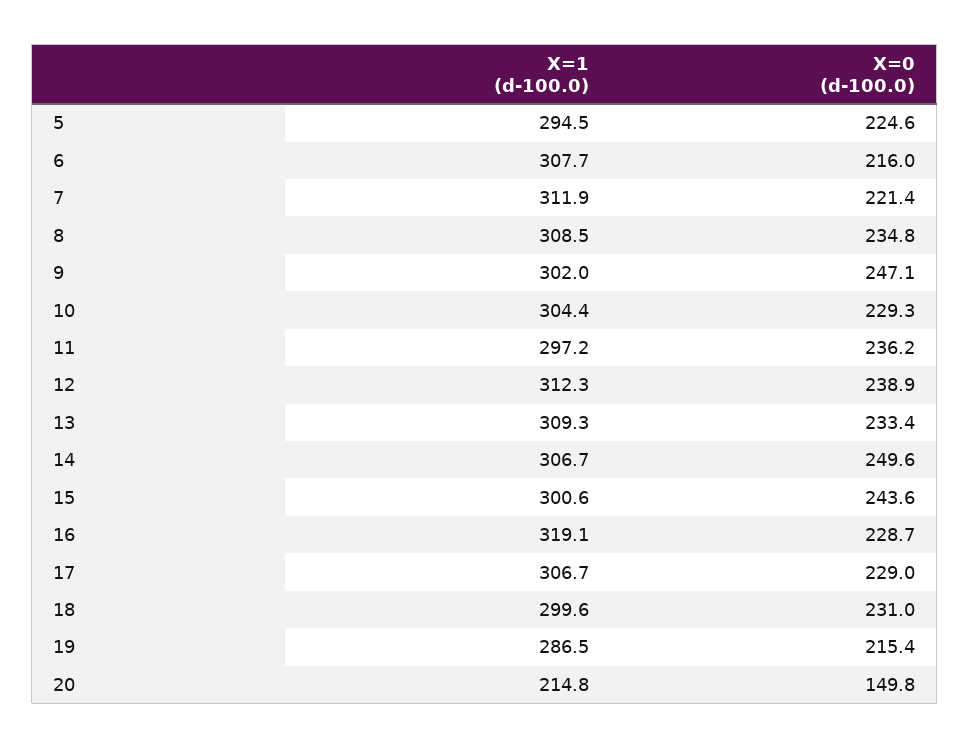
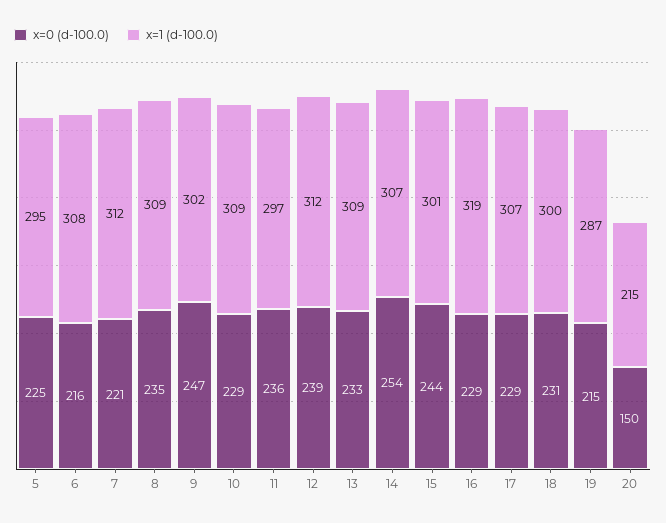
  {
    "X=1 (d-100.0)": {
      "5": 294.5,
      "6": 307.7,
      "7": 311.9,
      "8": 308.5,
      "9": 302,
-     "10": 304.4,
+     "10": 309,
      "11": 297.2,
      "12": 312.3,
      "13": 309.3,
      "14": 306.7,
      "15": 300.6,
      "16": 319.1,
      "17": 306.7,
      "18": 299.6,
      "19": 286.5,
      "20": 214.8
    },
    "X=0 (d-100.0)": {
      "5": 224.6,
      "6": 216,
      "7": 221.4,
      "8": 234.8,
      "9": 247.1,
      "10": 229.3,
      "11": 236.2,
      "12": 238.9,
      "13": 233.4,
-     "14": 249.6,
+     "14": 254,
      "15": 243.6,
      "16": 228.7,
      "17": 229,
      "18": 231,
      "19": 215.4,
      "20": 149.8
    }
  }

